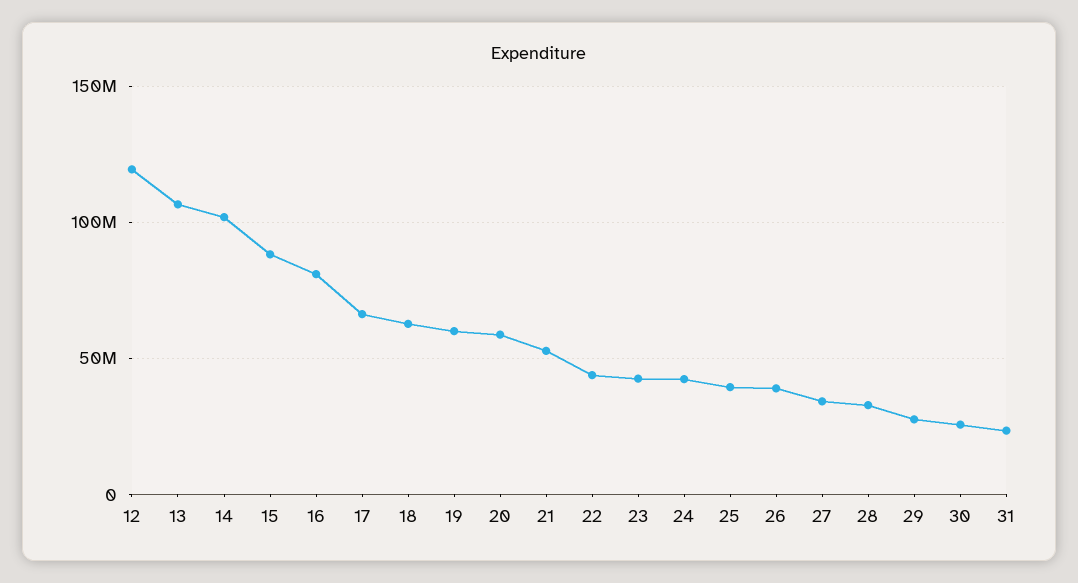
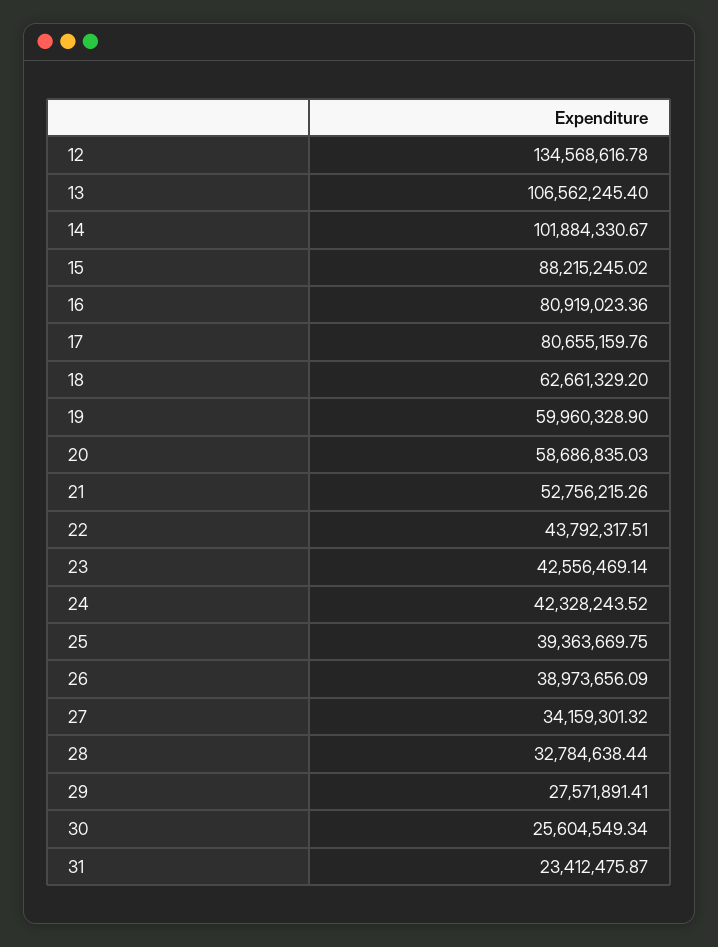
  {
-   "12": 120000000,
+   "12": 134568616.78,
    "13": 106562245.4,
    "14": 101884330.67,
    "15": 88215245.02,
    "16": 80919023.36,
-   "17": 65000000,
+   "17": 80655159.76,
    "18": 62661329.2,
    "19": 59960328.9,
    "20": 58686835.03,
    "21": 52756215.26,
    "22": 43792317.51,
    "23": 42556469.14,
    "24": 42328243.52,
    "25": 39363669.75,
    "26": 38973656.09,
    "27": 34159301.32,
    "28": 32784638.44,
    "29": 27571891.41,
    "30": 25604549.34,
    "31": 23412475.87
  }

